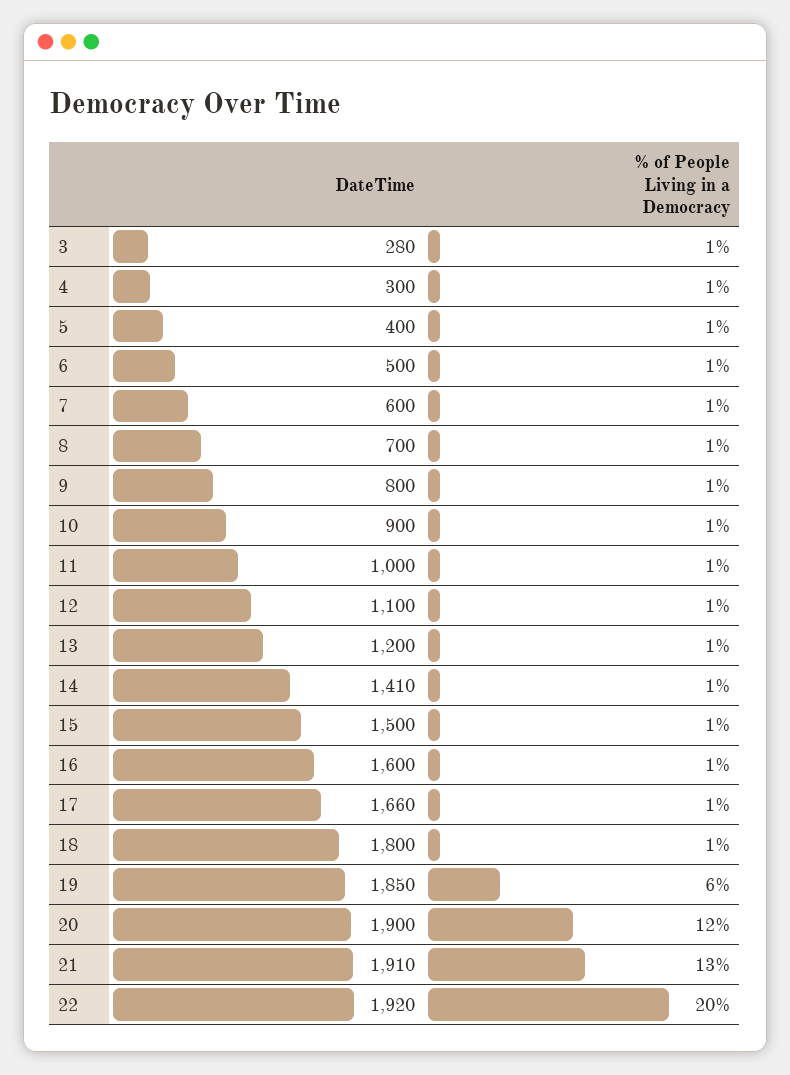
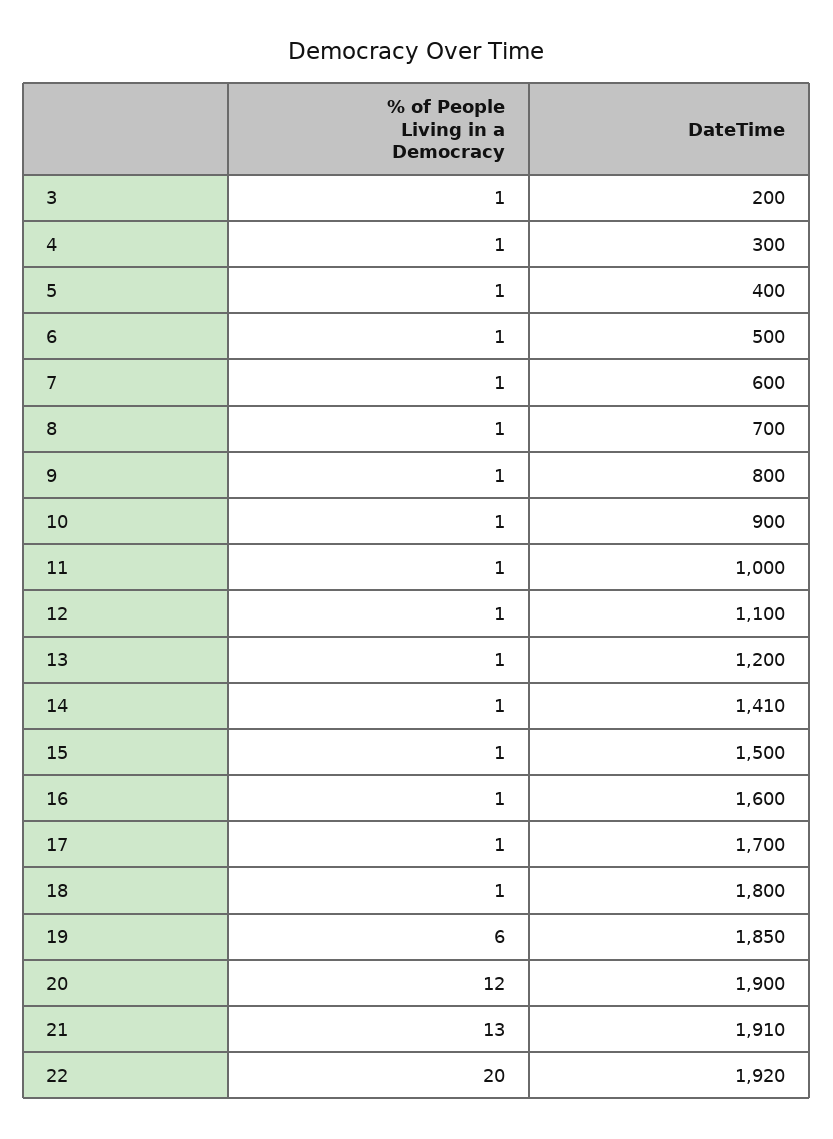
  {
    "DateTime": {
-     "3": 280,
+     "3": 200,
      "4": 300,
      "5": 400,
      "6": 500,
      "7": 600,
      "8": 700,
      "9": 800,
      "10": 900,
      "11": 1000,
      "12": 1100,
      "13": 1200,
      "14": 1410,
      "15": 1500,
      "16": 1600,
-     "17": 1660,
+     "17": 1700,
      "18": 1800,
      "19": 1850,
      "20": 1900,
      "21": 1910,
      "22": 1920
    },
    "% of People Living in a Democracy": {
      "3": 1,
      "4": 1,
      "5": 1,
      "6": 1,
      "7": 1,
      "8": 1,
      "9": 1,
      "10": 1,
      "11": 1,
      "12": 1,
      "13": 1,
      "14": 1,
      "15": 1,
      "16": 1,
      "17": 1,
      "18": 1,
      "19": 6,
      "20": 12,
      "21": 13,
      "22": 20
    }
  }

